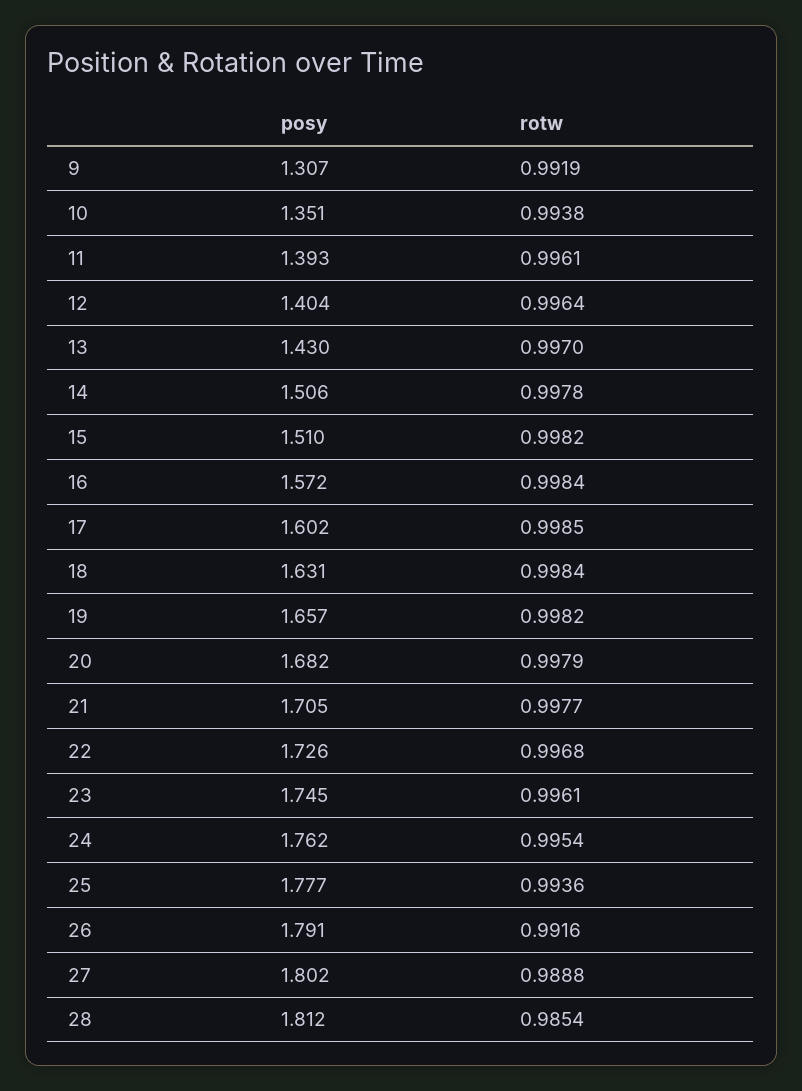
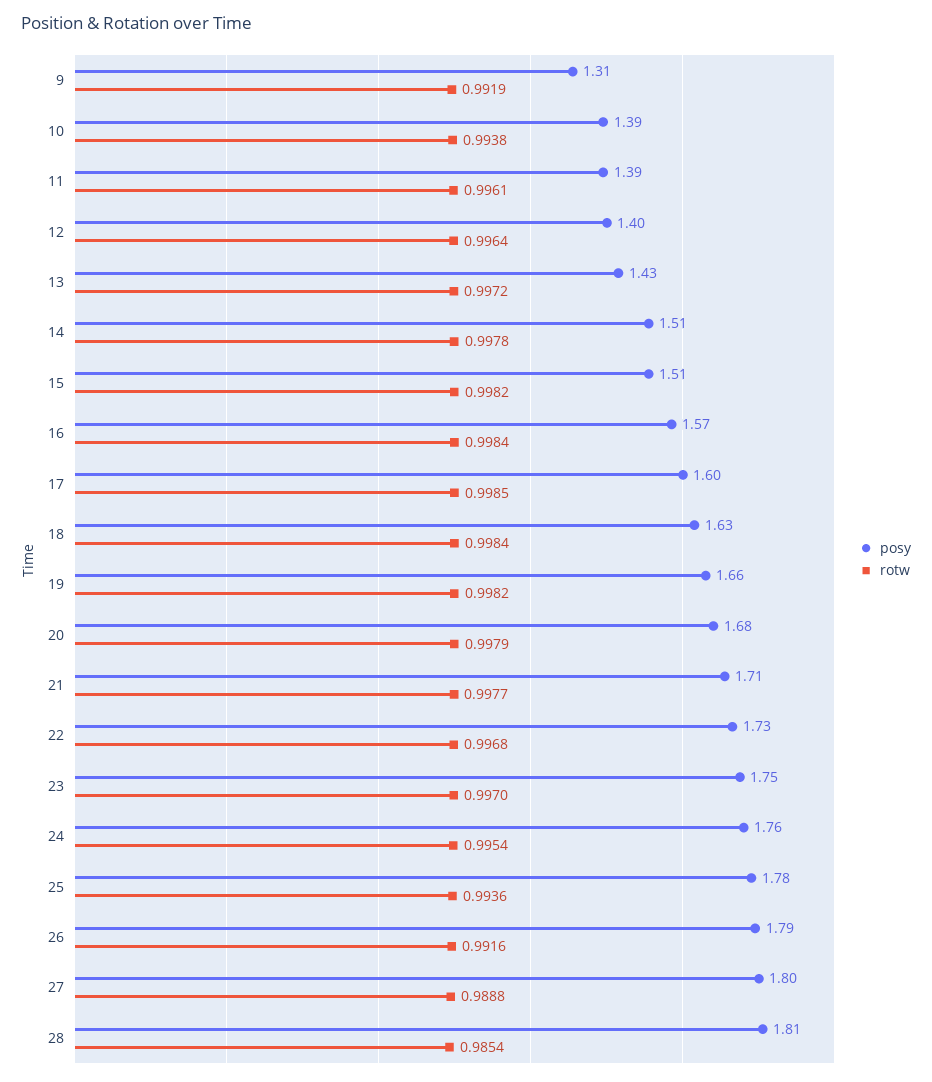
  {
    "posy": {
      "9": 1.307,
-     "10": 1.351,
+     "10": 1.39,
      "11": 1.393,
      "12": 1.404,
      "13": 1.43,
      "14": 1.506,
      "15": 1.51,
      "16": 1.572,
      "17": 1.602,
      "18": 1.631,
      "19": 1.657,
      "20": 1.682,
      "21": 1.705,
      "22": 1.726,
      "23": 1.745,
      "24": 1.762,
      "25": 1.777,
      "26": 1.791,
      "27": 1.802,
      "28": 1.812
    },
    "rotw": {
      "9": 0.9919,
      "10": 0.9938,
      "11": 0.9961,
      "12": 0.9964,
-     "13": 0.997,
+     "13": 0.9972,
      "14": 0.9978,
      "15": 0.9982,
      "16": 0.9984,
      "17": 0.9985,
      "18": 0.9984,
      "19": 0.9982,
      "20": 0.9979,
      "21": 0.9977,
      "22": 0.9968,
-     "23": 0.9961,
+     "23": 0.997,
      "24": 0.9954,
      "25": 0.9936,
      "26": 0.9916,
      "27": 0.9888,
      "28": 0.9854
    }
  }

